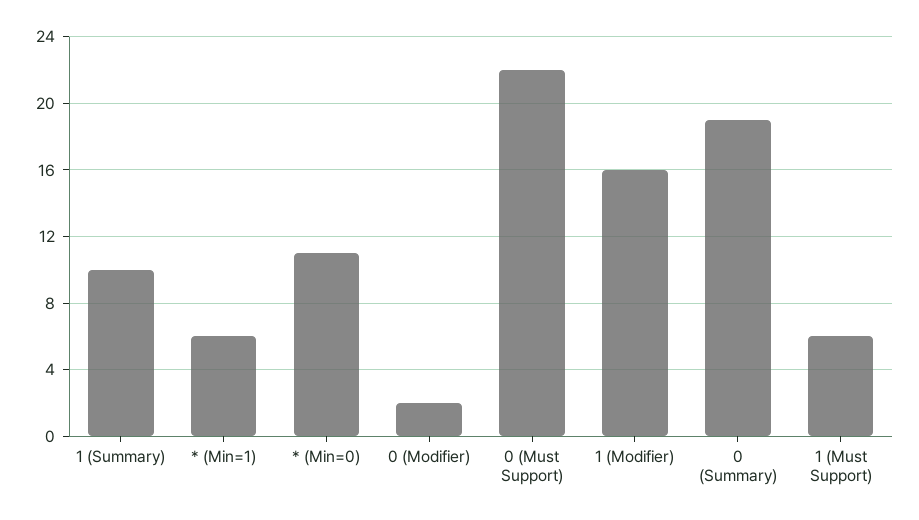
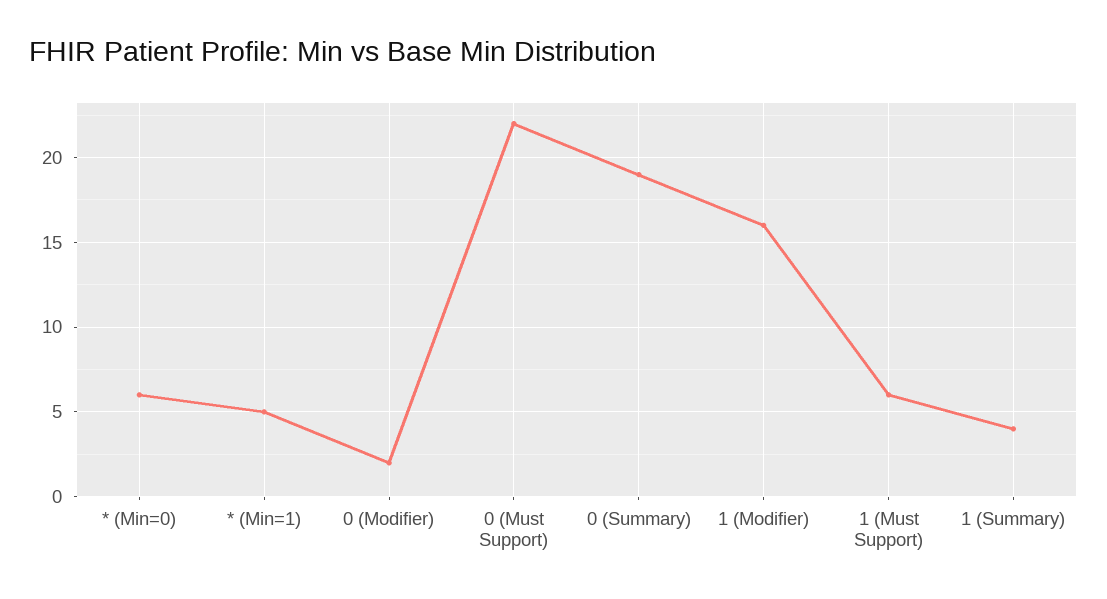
  {
-   "1 (Summary)": 10,
+   "1 (Summary)": 4,
-   "* (Min=1)": 6,
+   "* (Min=1)": 5,
-   "* (Min=0)": 11,
+   "* (Min=0)": 6,
    "0 (Modifier)": 2,
    "0 (Must Support)": 22,
    "1 (Modifier)": 16,
    "0 (Summary)": 19,
    "1 (Must Support)": 6
  }

